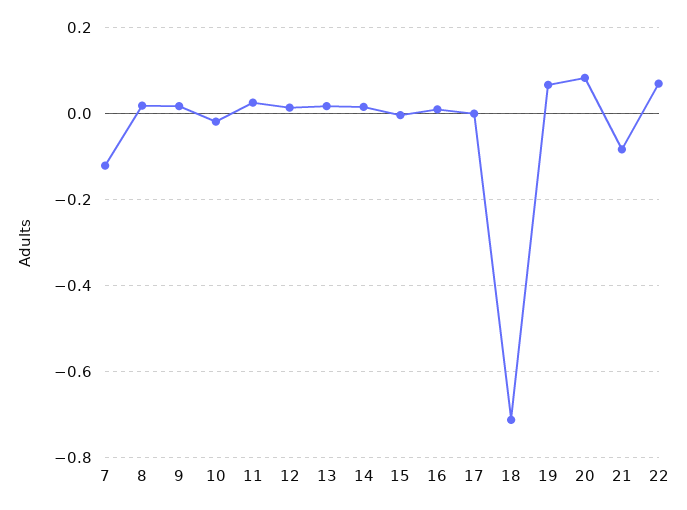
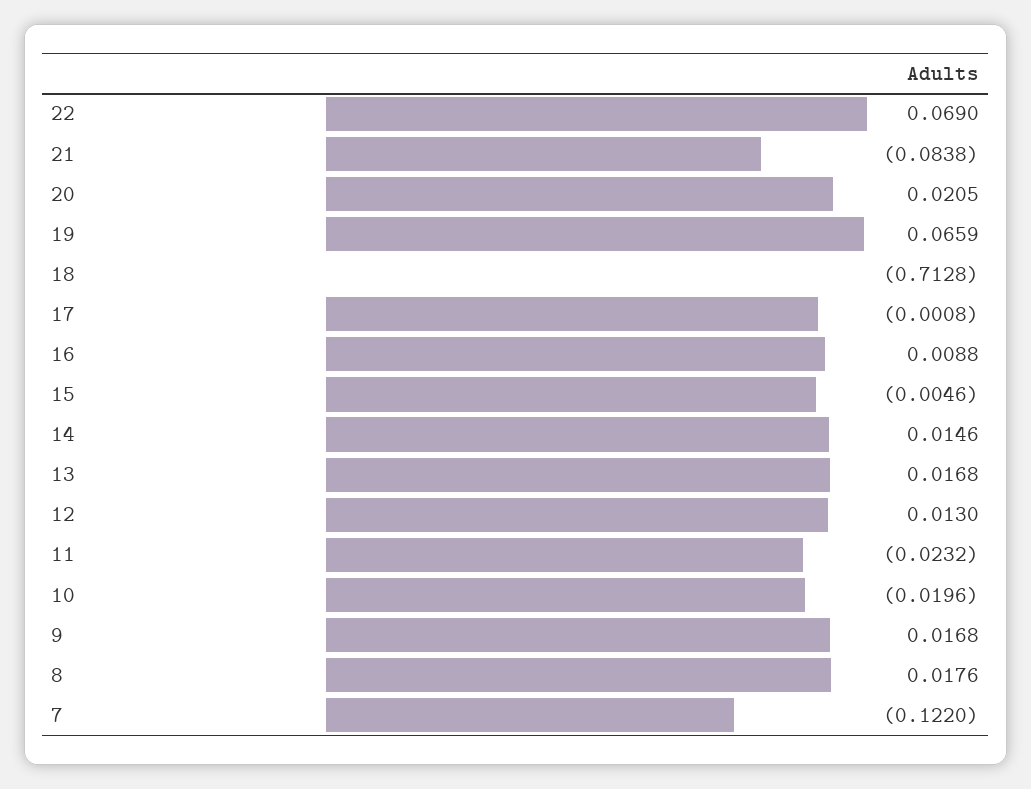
  {
    "7": -0.122,
    "8": 0.0176,
    "9": 0.0168,
    "10": -0.0196,
-   "11": 0.02,
+   "11": -0.0232,
    "12": 0.013,
    "13": 0.0168,
    "14": 0.0146,
    "15": -0.0046,
    "16": 0.0088,
    "17": -0.0008,
    "18": -0.7128,
    "19": 0.0659,
-   "20": 0.08,
+   "20": 0.0205,
    "21": -0.0838,
    "22": 0.069
  }

